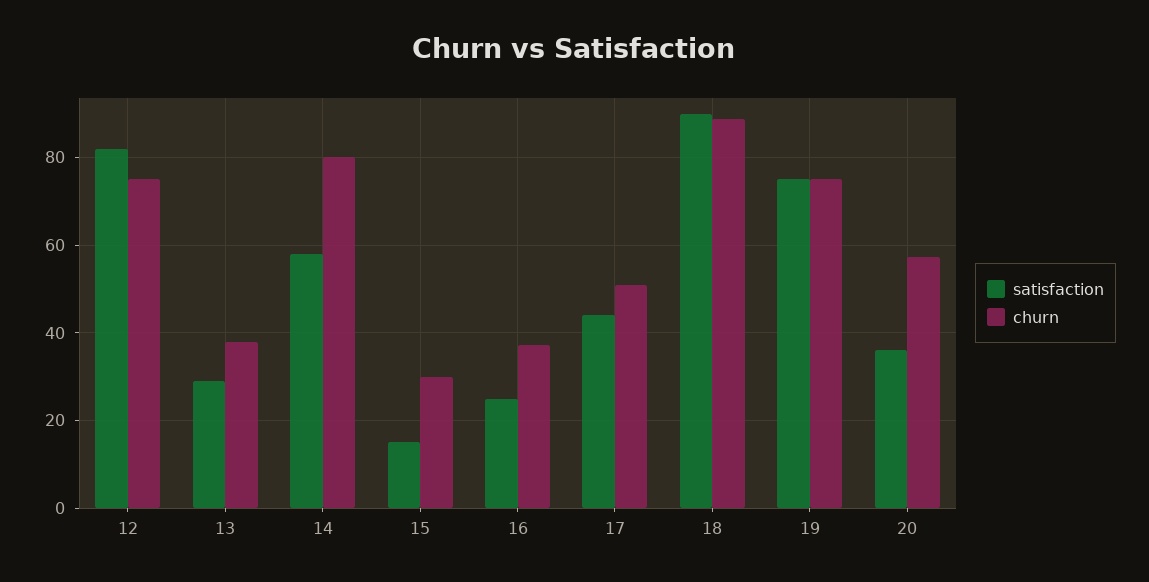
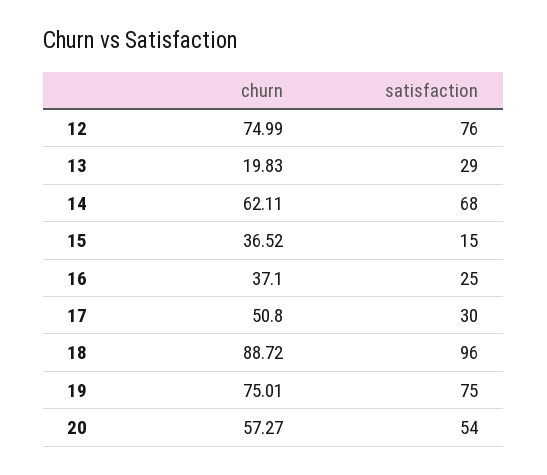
  {
    "satisfaction": {
-     "12": 82,
+     "12": 76,
      "13": 29,
-     "14": 58,
+     "14": 68,
      "15": 15,
      "16": 25,
-     "17": 44,
+     "17": 30,
-     "18": 90,
+     "18": 96,
      "19": 75,
-     "20": 36
+     "20": 54
    },
    "churn": {
      "12": 74.99,
-     "13": 38,
+     "13": 19.83,
-     "14": 80,
+     "14": 62.11,
-     "15": 30,
+     "15": 36.52,
      "16": 37.1,
      "17": 50.8,
      "18": 88.72,
      "19": 75.01,
      "20": 57.27
    }
  }

